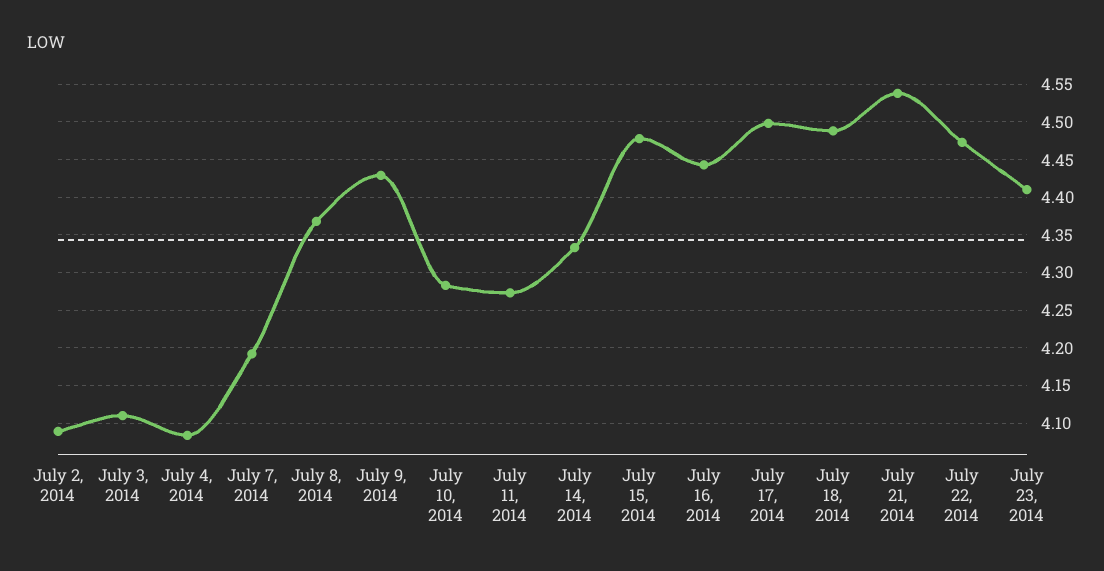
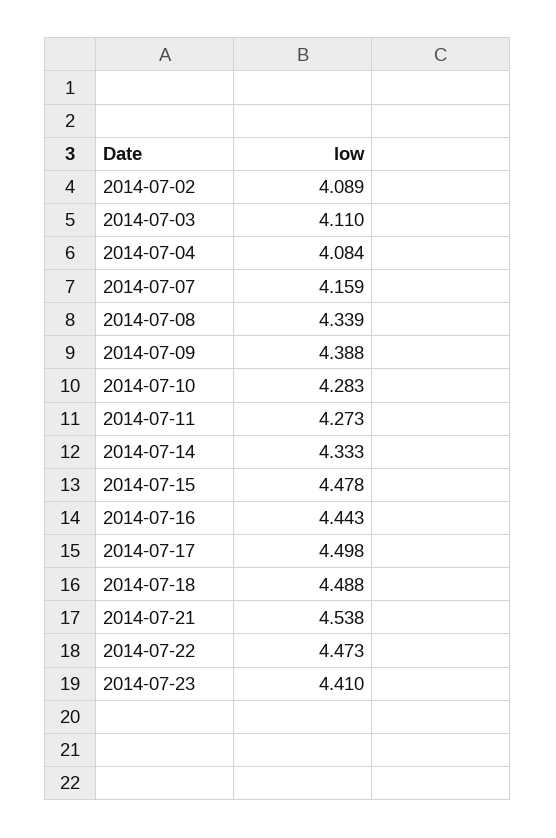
  {
    "July 2, 2014": 4.089,
    "July 3, 2014": 4.11,
    "July 4, 2014": 4.084,
-   "July 7, 2014": 4.19,
+   "July 7, 2014": 4.159,
-   "July 8, 2014": 4.37,
+   "July 8, 2014": 4.339,
-   "July 9, 2014": 4.43,
+   "July 9, 2014": 4.388,
    "July 10, 2014": 4.283,
    "July 11, 2014": 4.273,
    "July 14, 2014": 4.333,
    "July 15, 2014": 4.478,
    "July 16, 2014": 4.443,
    "July 17, 2014": 4.498,
    "July 18, 2014": 4.488,
    "July 21, 2014": 4.538,
    "July 22, 2014": 4.473,
    "July 23, 2014": 4.41
  }

